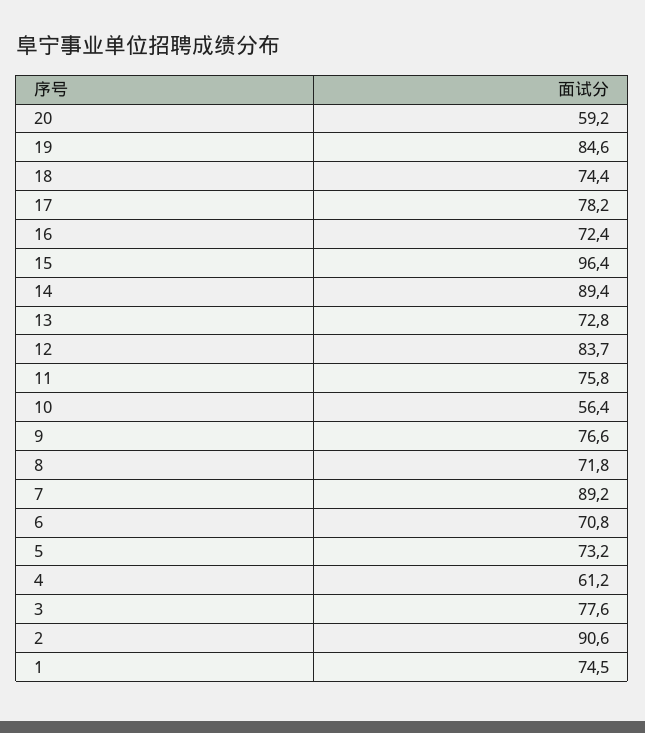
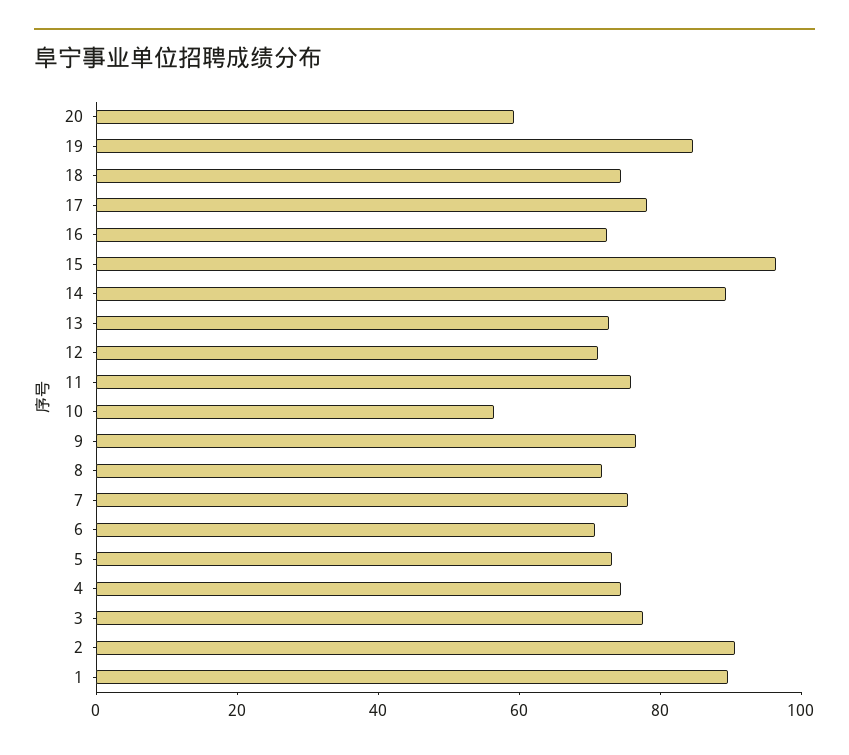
  {
    "20": 59.2,
    "19": 84.6,
    "18": 74.4,
    "17": 78.2,
    "16": 72.4,
    "15": 96.4,
    "14": 89.4,
    "13": 72.8,
-   "12": 83.7,
+   "12": 70,
    "11": 75.8,
    "10": 56.4,
    "9": 76.6,
    "8": 71.8,
-   "7": 89.2,
+   "7": 75,
    "6": 70.8,
    "5": 73.2,
-   "4": 61.2,
+   "4": 75,
    "3": 77.6,
    "2": 90.6,
-   "1": 74.5
+   "1": 90
  }

